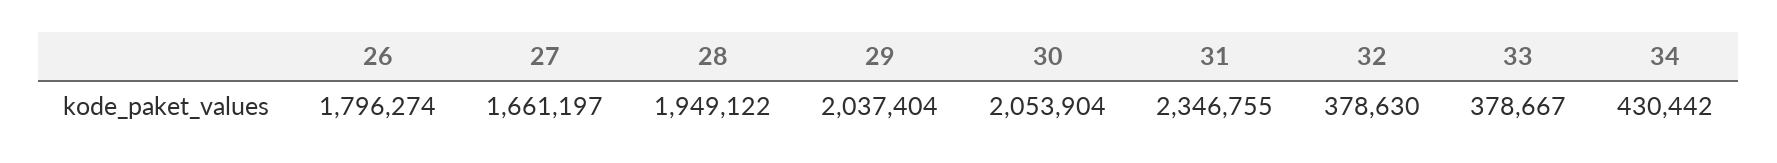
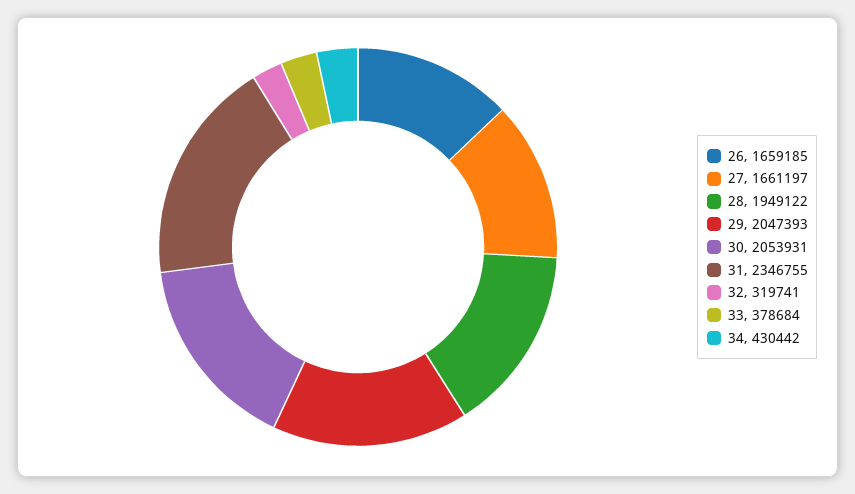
  {
-   "26": 1796274,
+   "26": 1659185,
    "27": 1661197,
    "28": 1949122,
-   "29": 2037404,
+   "29": 2047393,
-   "30": 2053904,
+   "30": 2053931,
    "31": 2346755,
-   "32": 378630,
+   "32": 319741,
-   "33": 378667,
+   "33": 378684,
    "34": 430442
  }

